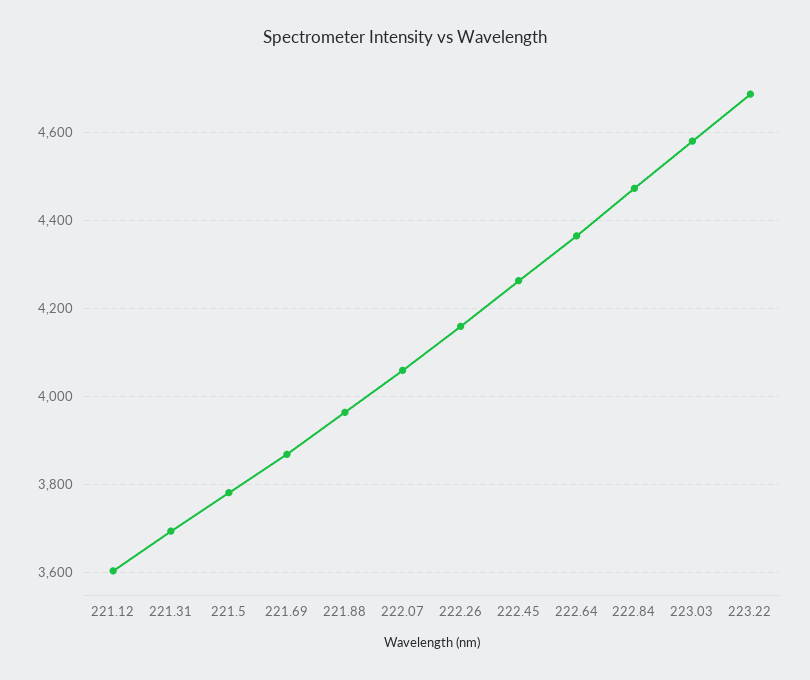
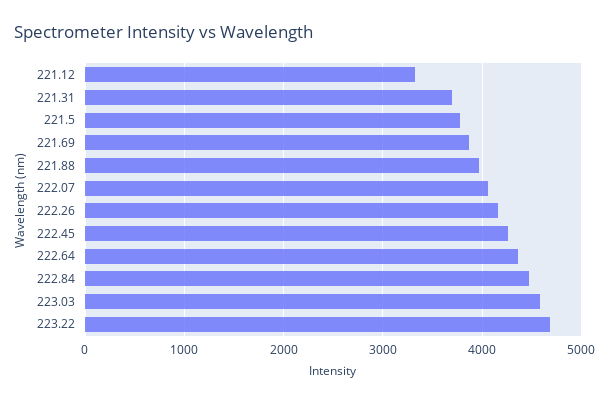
  {
-   "221.12": 3600,
+   "221.12": 3300,
    "221.31": 3700,
    "221.5": 3780,
    "221.69": 3860,
    "221.88": 3960,
    "222.07": 4060,
    "222.26": 4160,
    "222.45": 4260,
    "222.64": 4360,
    "222.84": 4480,
    "223.03": 4580,
    "223.22": 4680
  }

